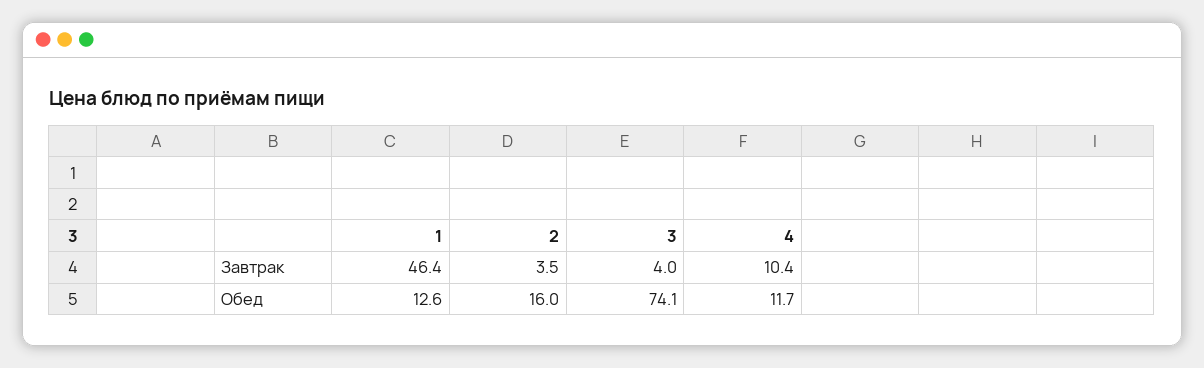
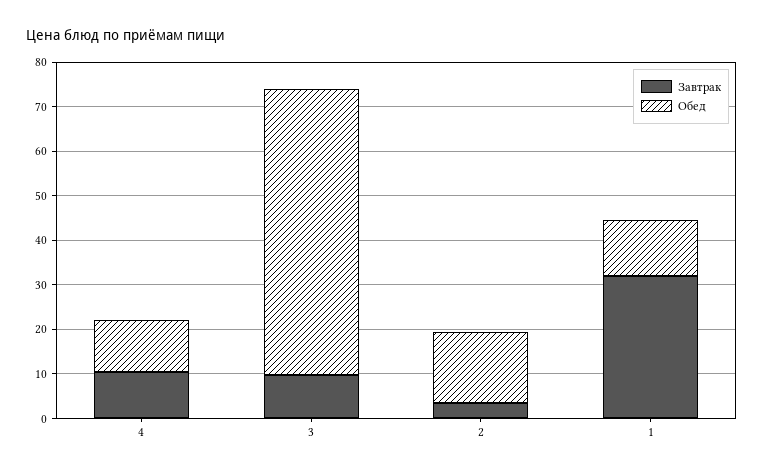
  {
    "Завтрак": {
-     "1": 46.4,
+     "1": 32,
      "2": 3.5,
-     "3": 4,
+     "3": 10,
      "4": 10.4
    },
    "Обед": {
      "1": 12.6,
      "2": 16,
-     "3": 74.1,
+     "3": 64,
      "4": 11.7
    }
  }

